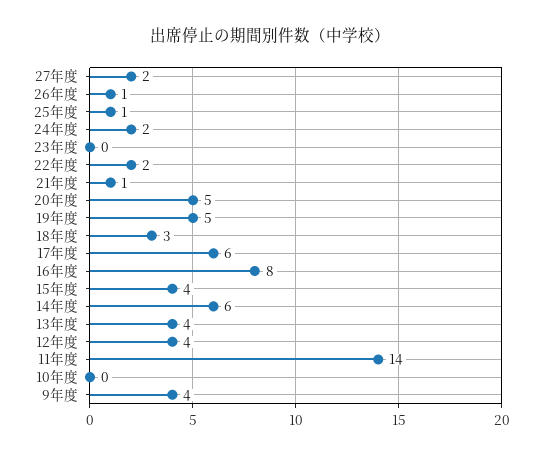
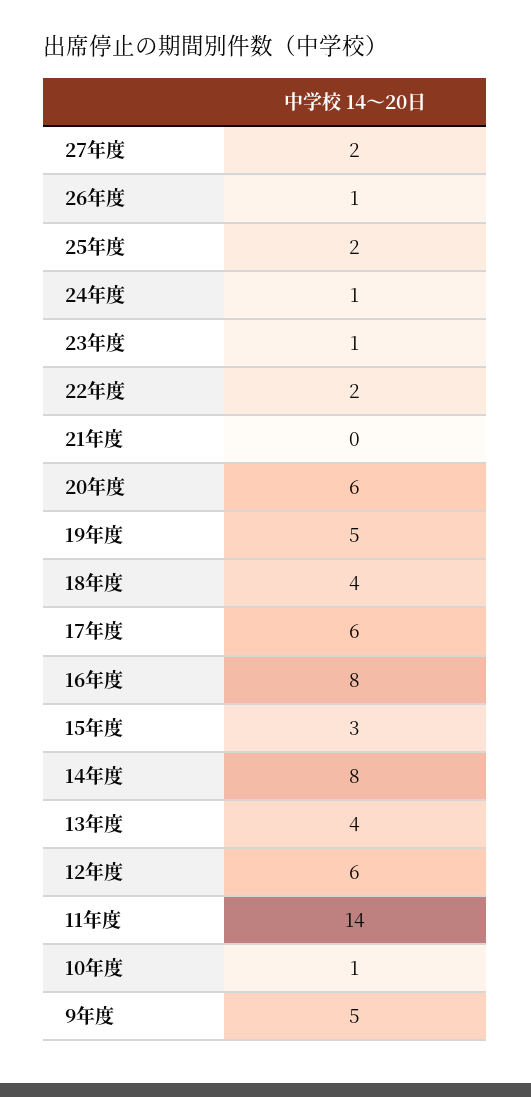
  {
    "27年度": 2,
    "26年度": 1,
-   "25年度": 1,
+   "25年度": 2,
-   "24年度": 2,
+   "24年度": 1,
-   "23年度": 0,
+   "23年度": 1,
    "22年度": 2,
-   "21年度": 1,
+   "21年度": 0,
-   "20年度": 5,
+   "20年度": 6,
    "19年度": 5,
-   "18年度": 3,
+   "18年度": 4,
    "17年度": 6,
    "16年度": 8,
-   "15年度": 4,
+   "15年度": 3,
-   "14年度": 6,
+   "14年度": 8,
    "13年度": 4,
-   "12年度": 4,
+   "12年度": 6,
    "11年度": 14,
-   "10年度": 0,
+   "10年度": 1,
-   "9年度": 4
+   "9年度": 5
  }

